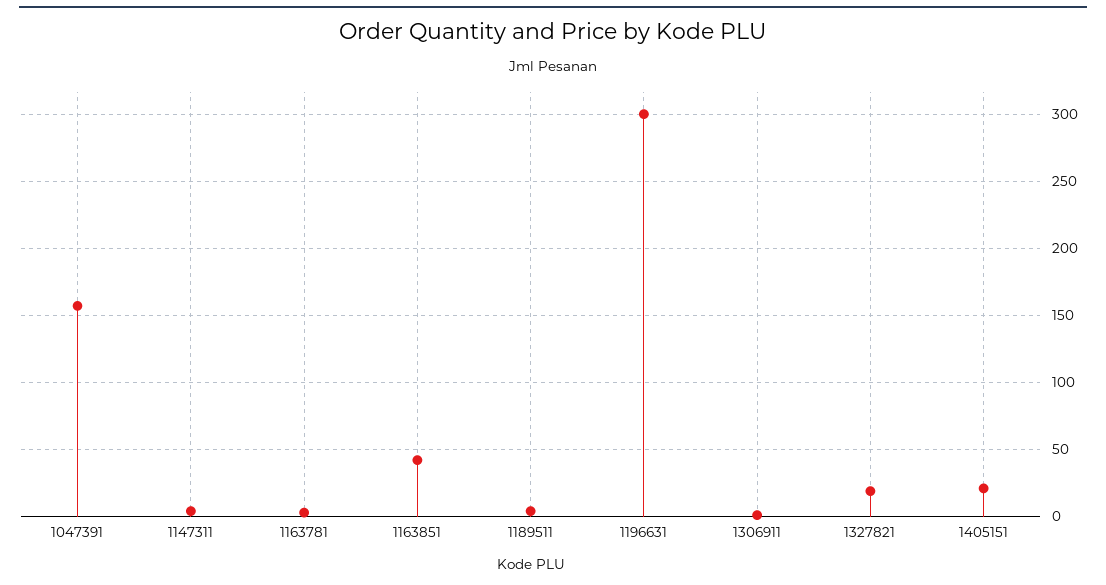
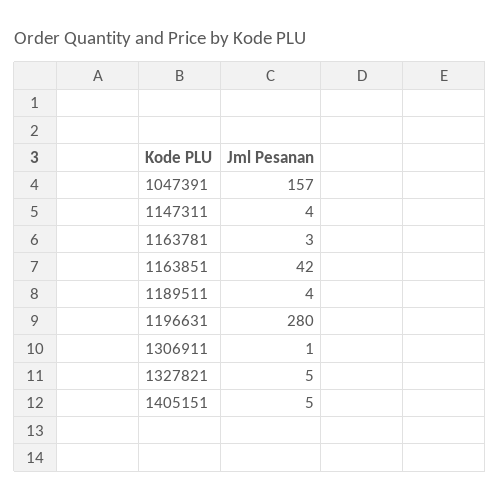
  {
    "1047391": 157,
    "1147311": 4,
    "1163781": 3,
    "1163851": 42,
    "1189511": 4,
-   "1196631": 300,
+   "1196631": 280,
    "1306911": 1,
-   "1327821": 20,
+   "1327821": 5,
-   "1405151": 20
+   "1405151": 5
  }

